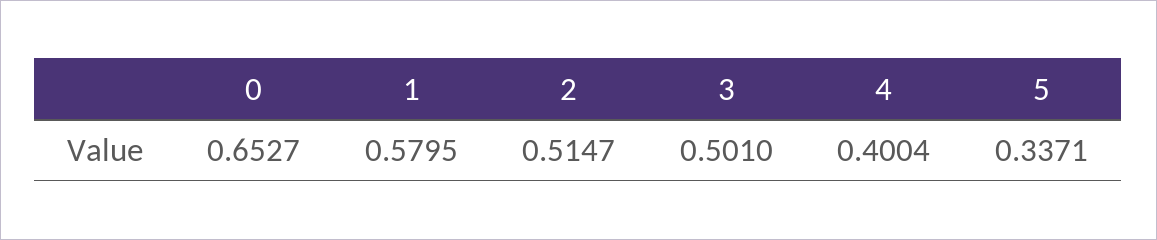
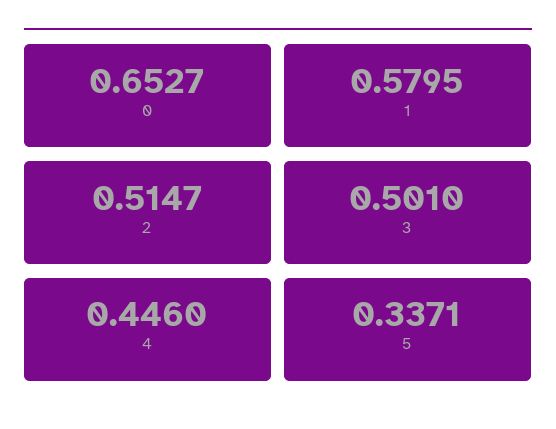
  {
    "0": 0.6527,
    "1": 0.5795,
    "2": 0.5147,
    "3": 0.501,
-   "4": 0.4004,
+   "4": 0.446,
    "5": 0.3371
  }

